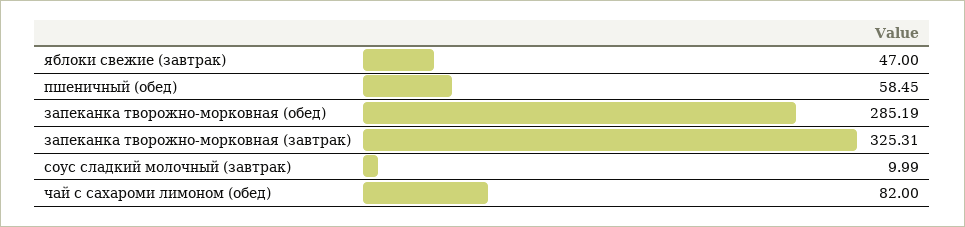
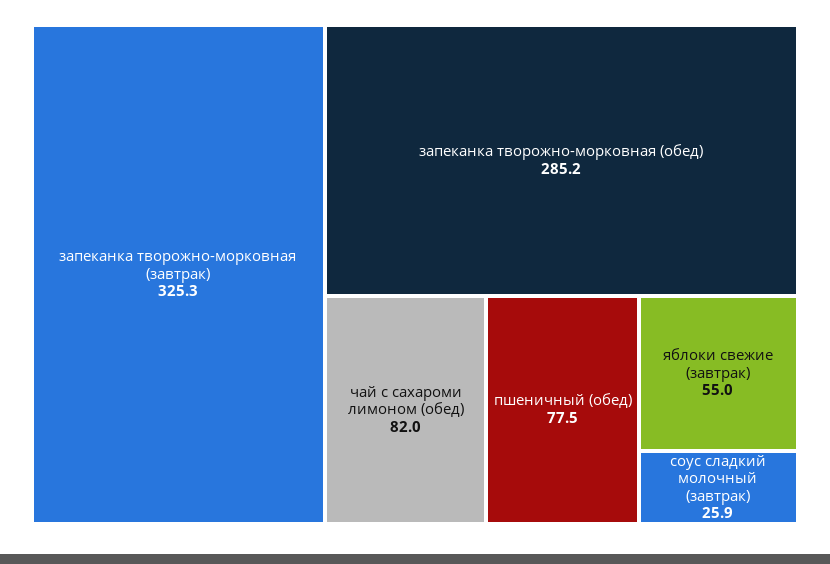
  {
-   "яблоки свежие (завтрак)": 47,
+   "яблоки свежие (завтрак)": 55,
-   "пшеничный (обед)": 58.45,
+   "пшеничный (обед)": 77.5,
    "запеканка творожно-морковная (обед)": 285.19,
    "запеканка творожно-морковная (завтрак)": 325.31,
-   "соус сладкий молочный (завтрак)": 9.99,
+   "соус сладкий молочный (завтрак)": 25.9,
    "чай с сахароми лимоном (обед)": 82
  }

